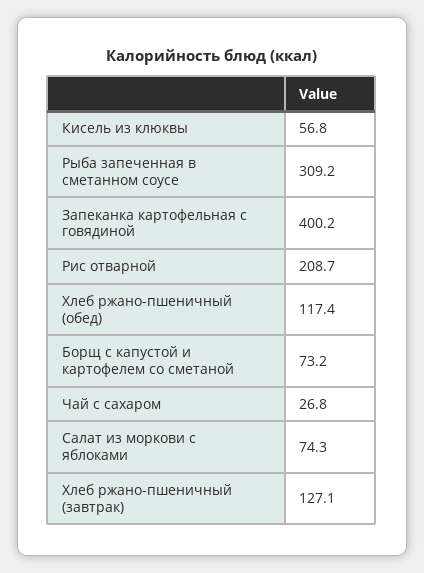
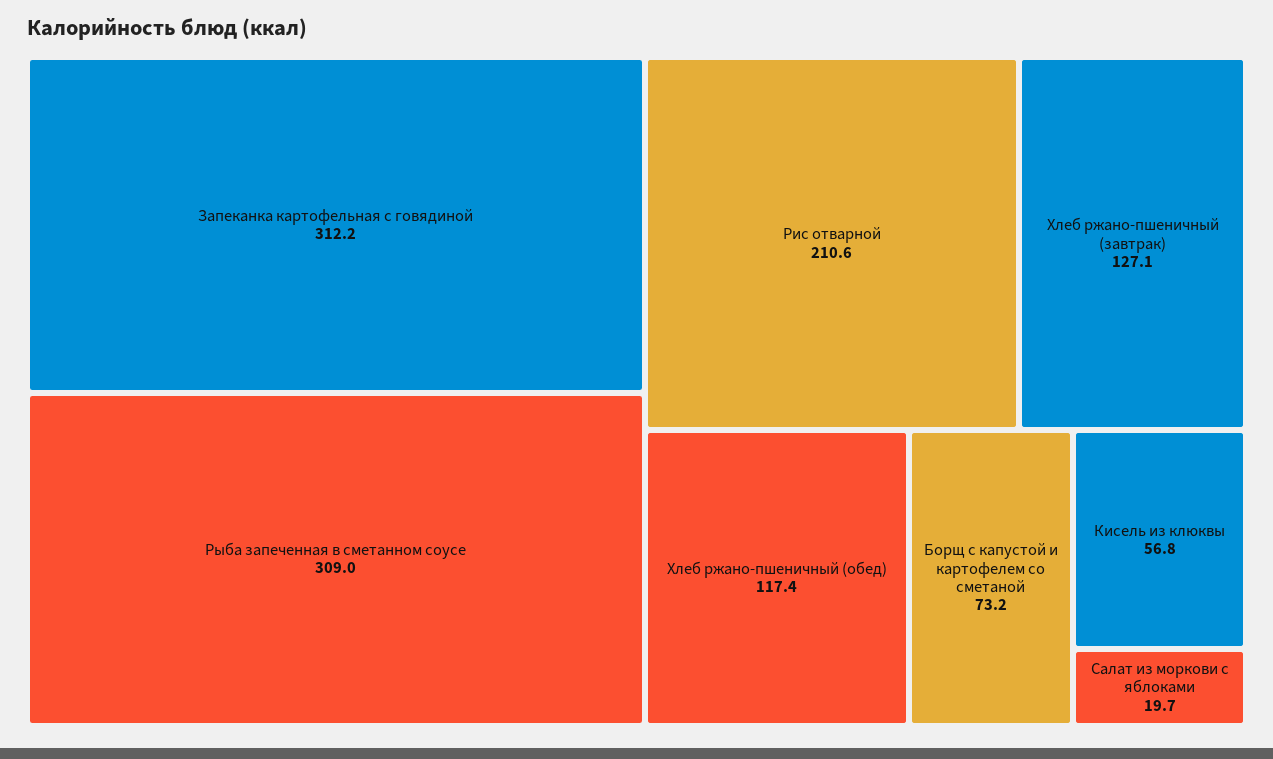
  {
    "Кисель из клюквы": 56.8,
-   "Рыба запеченная в сметанном соусе": 309.2,
+   "Рыба запеченная в сметанном соусе": 309,
-   "Запеканка картофельная с говядиной": 400.2,
+   "Запеканка картофельная с говядиной": 312.2,
-   "Рис отварной": 208.7,
+   "Рис отварной": 210.6,
    "Хлеб ржано-пшеничный (обед)": 117.4,
    "Борщ с капустой и картофелем со сметаной": 73.2,
-   "Чай с сахаром": 26.8,
-   "Салат из моркови с яблоками": 74.3,
+   "Салат из моркови с яблоками": 19.7,
    "Хлеб ржано-пшеничный (завтрак)": 127.1
  }

